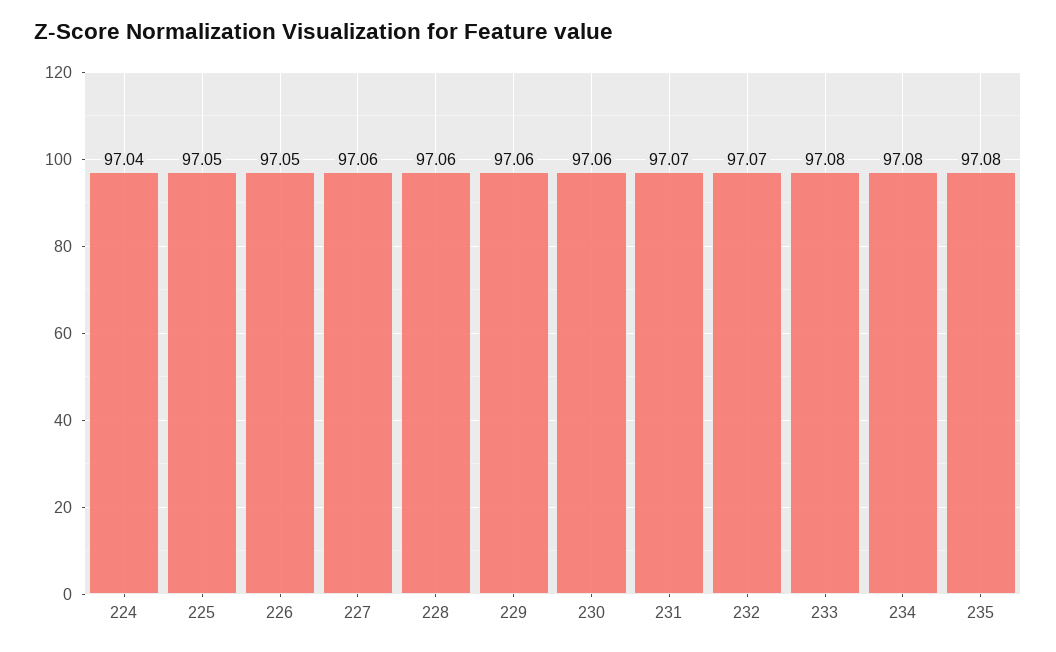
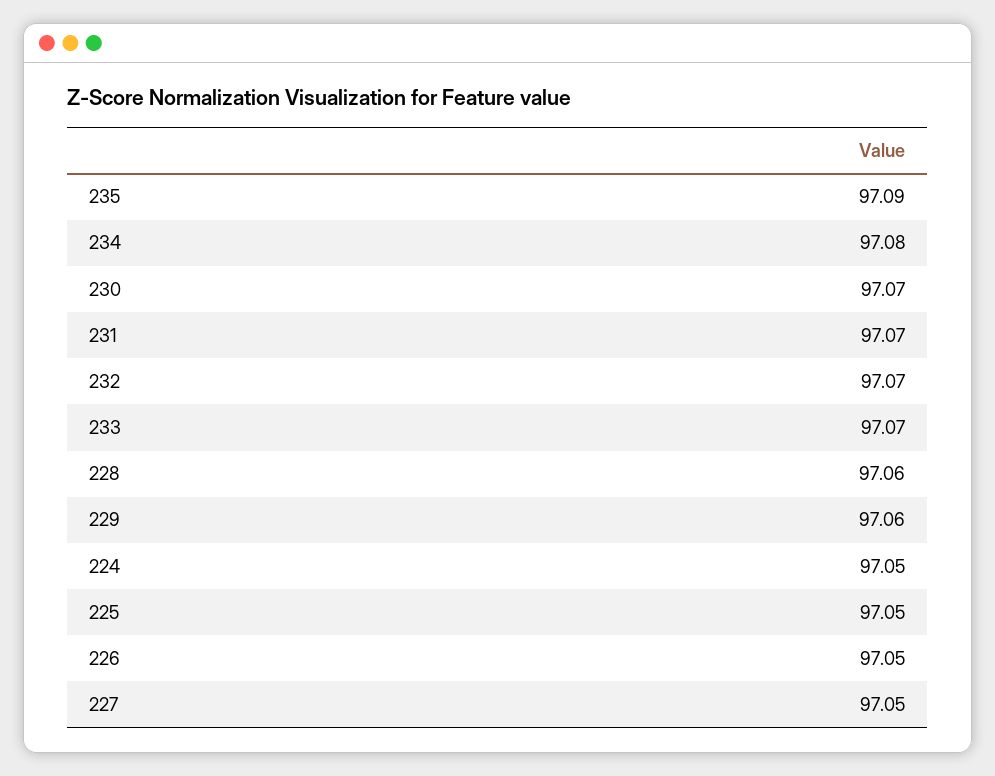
  {
-   "224": 97.04,
+   "224": 97.05,
    "225": 97.05,
    "226": 97.05,
-   "227": 97.06,
+   "227": 97.05,
    "228": 97.06,
    "229": 97.06,
-   "230": 97.06,
+   "230": 97.07,
    "231": 97.07,
    "232": 97.07,
-   "233": 97.08,
+   "233": 97.07,
    "234": 97.08,
-   "235": 97.08
+   "235": 97.09
  }

